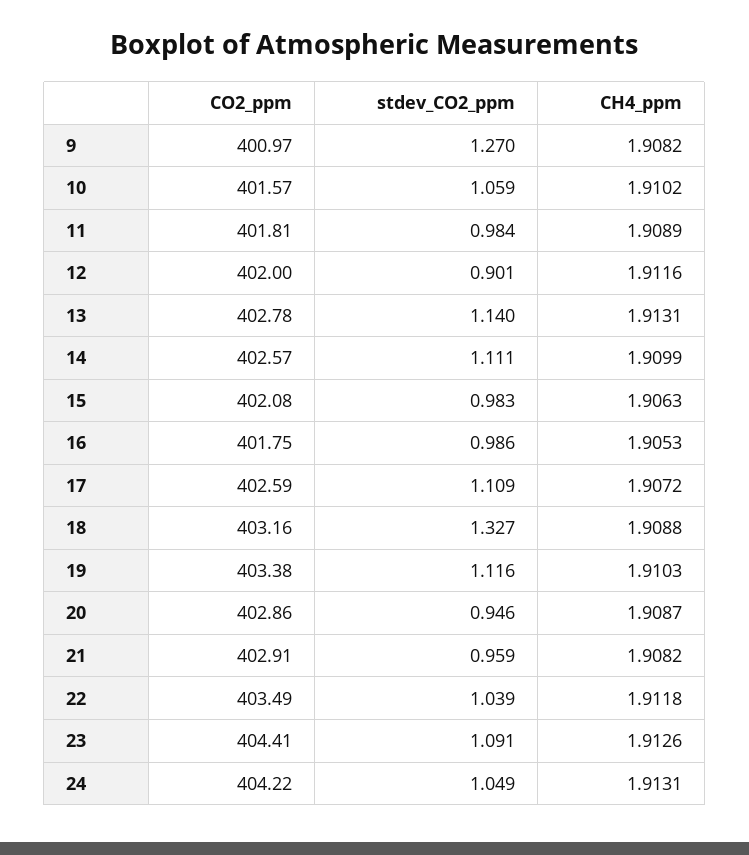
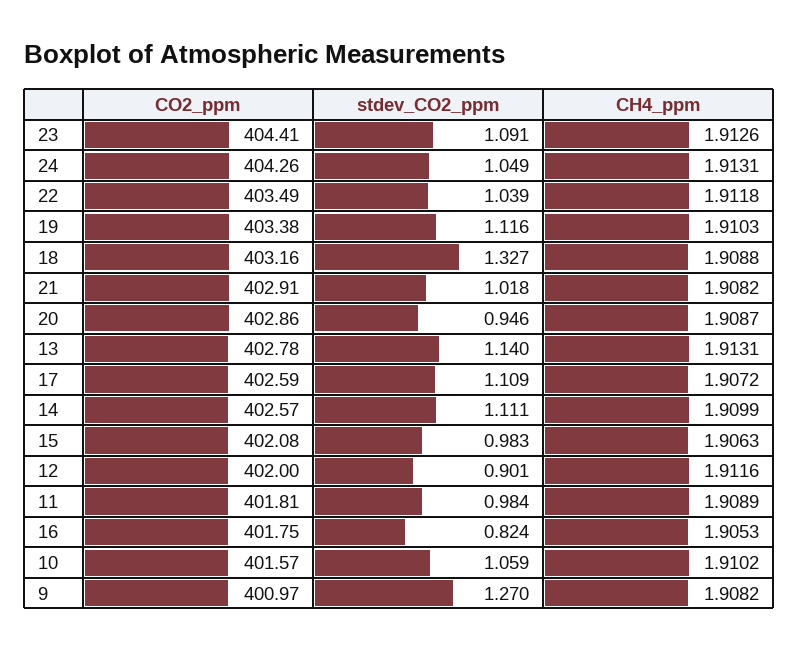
  {
    "CO2_ppm": {
      "9": 400.97,
      "10": 401.57,
      "11": 401.81,
      "12": 402,
      "13": 402.78,
      "14": 402.57,
      "15": 402.08,
      "16": 401.75,
      "17": 402.59,
      "18": 403.16,
      "19": 403.38,
      "20": 402.86,
      "21": 402.91,
      "22": 403.49,
      "23": 404.41,
-     "24": 404.22
+     "24": 404.26
    },
    "stdev_CO2_ppm": {
      "9": 1.27,
      "10": 1.059,
      "11": 0.984,
      "12": 0.901,
      "13": 1.14,
      "14": 1.111,
      "15": 0.983,
-     "16": 0.986,
+     "16": 0.824,
      "17": 1.109,
      "18": 1.327,
      "19": 1.116,
      "20": 0.946,
-     "21": 0.959,
+     "21": 1.018,
      "22": 1.039,
      "23": 1.091,
      "24": 1.049
    },
    "CH4_ppm": {
      "9": 1.9082,
      "10": 1.9102,
      "11": 1.9089,
      "12": 1.9116,
      "13": 1.9131,
      "14": 1.9099,
      "15": 1.9063,
      "16": 1.9053,
      "17": 1.9072,
      "18": 1.9088,
      "19": 1.9103,
      "20": 1.9087,
      "21": 1.9082,
      "22": 1.9118,
      "23": 1.9126,
      "24": 1.9131
    }
  }

